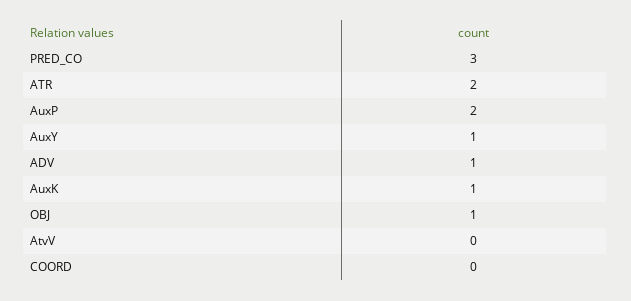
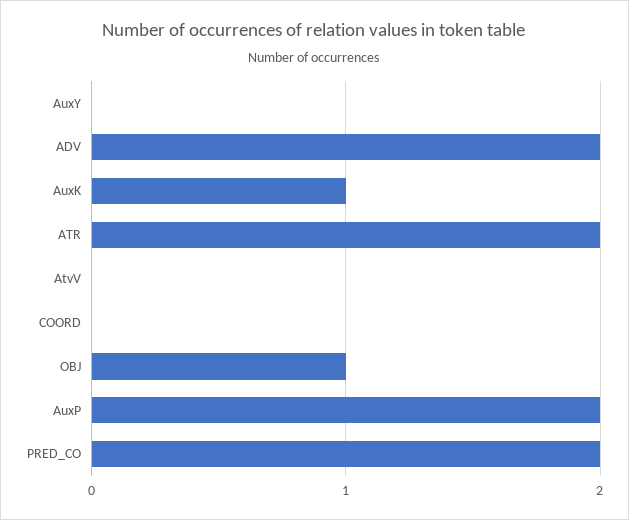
  {
-   "PRED_CO": 3,
+   "PRED_CO": 2,
    "ATR": 2,
    "AuxP": 2,
-   "AuxY": 1,
+   "AuxY": 0,
-   "ADV": 1,
+   "ADV": 2,
    "AuxK": 1,
    "OBJ": 1,
    "AtvV": 0,
    "COORD": 0
  }

